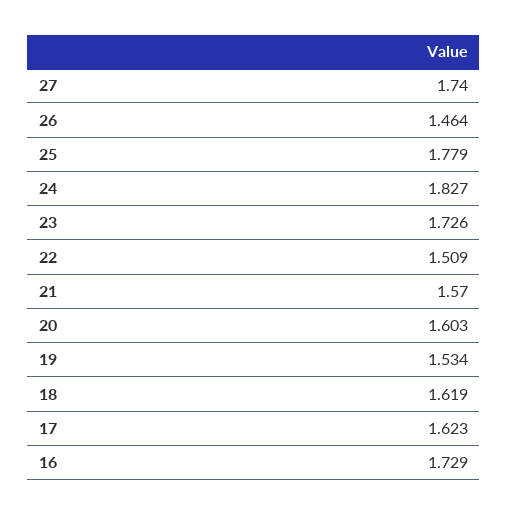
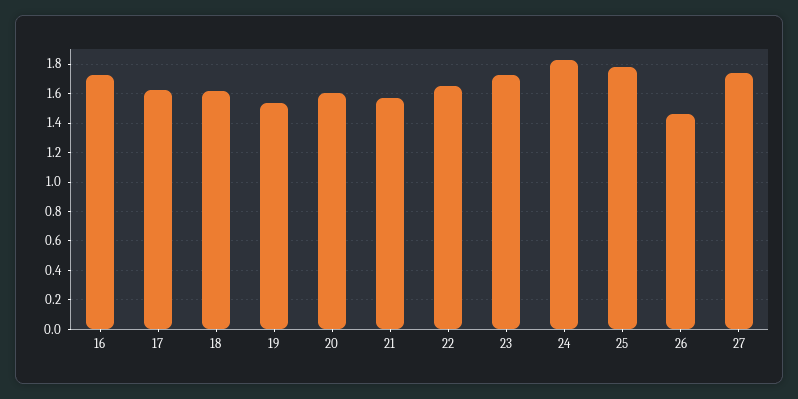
  {
    "27": 1.74,
    "26": 1.464,
    "25": 1.779,
    "24": 1.827,
    "23": 1.726,
-   "22": 1.509,
+   "22": 1.65,
    "21": 1.57,
    "20": 1.603,
    "19": 1.534,
    "18": 1.619,
    "17": 1.623,
    "16": 1.729
  }

